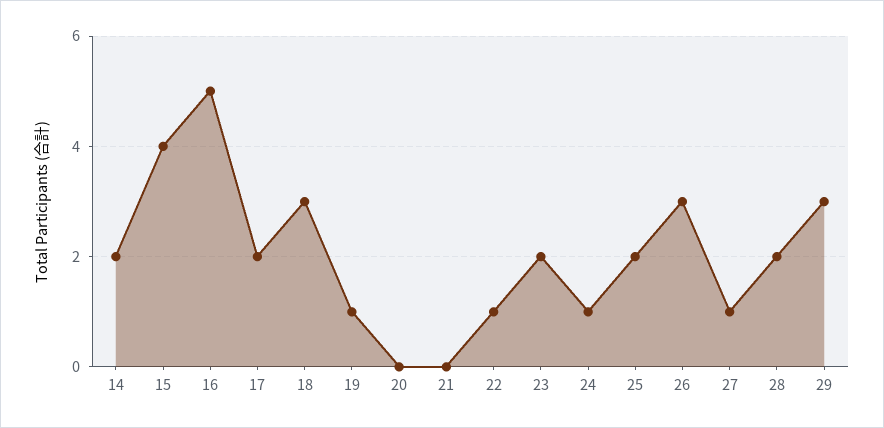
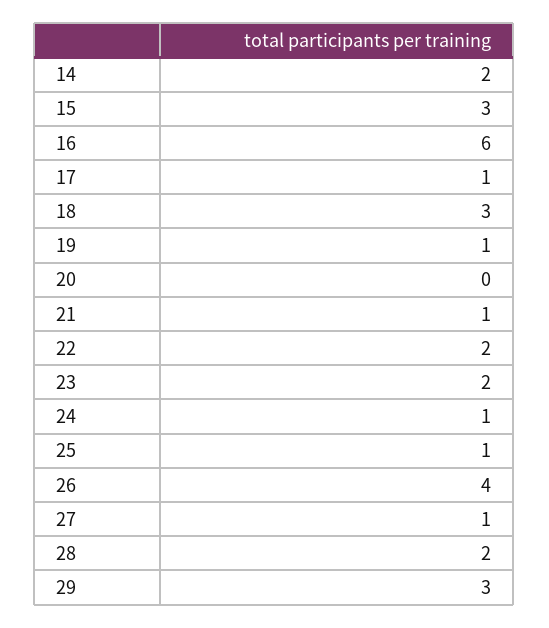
  {
    "14": 2,
-   "15": 4,
+   "15": 3,
-   "16": 5,
+   "16": 6,
-   "17": 2,
+   "17": 1,
    "18": 3,
    "19": 1,
    "20": 0,
-   "21": 0,
+   "21": 1,
-   "22": 1,
+   "22": 2,
    "23": 2,
    "24": 1,
-   "25": 2,
+   "25": 1,
-   "26": 3,
+   "26": 4,
    "27": 1,
    "28": 2,
    "29": 3
  }

